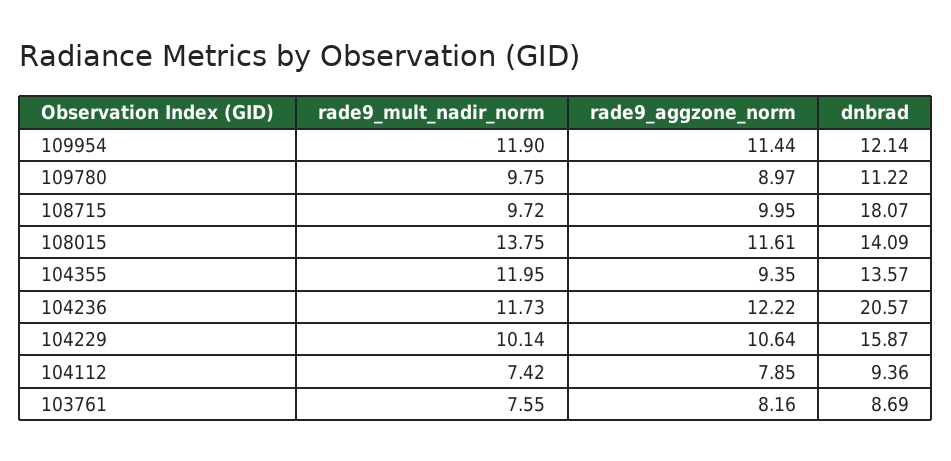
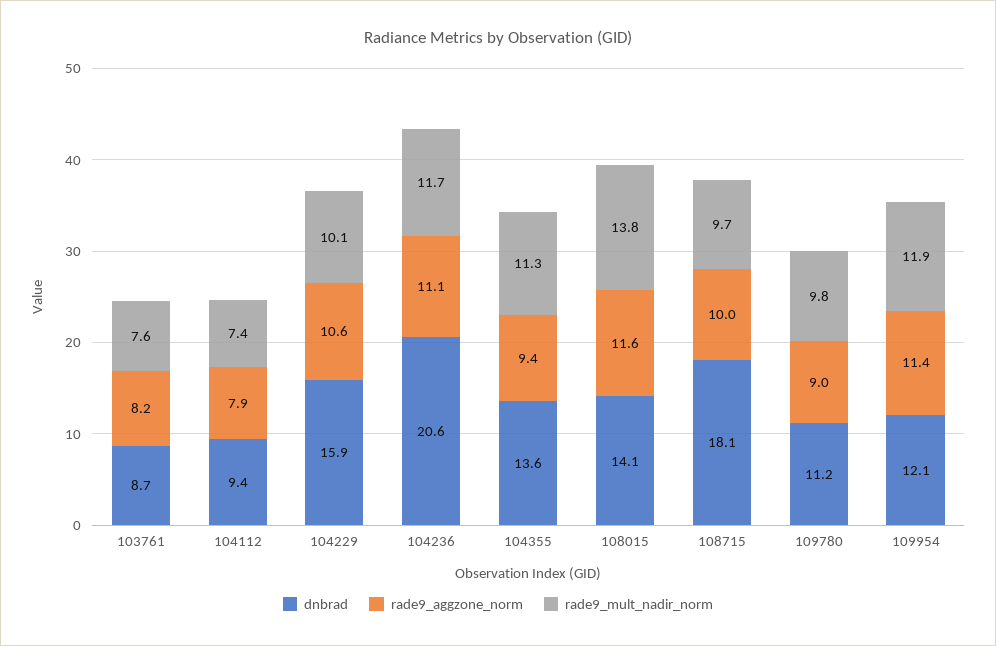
  {
    "rade9_mult_nadir_norm": {
      "109954": 11.9,
      "109780": 9.75,
      "108715": 9.72,
      "108015": 13.75,
-     "104355": 11.95,
+     "104355": 11.3,
      "104236": 11.73,
      "104229": 10.14,
      "104112": 7.42,
      "103761": 7.55
    },
    "rade9_aggzone_norm": {
      "109954": 11.44,
      "109780": 8.97,
      "108715": 9.95,
      "108015": 11.61,
      "104355": 9.35,
-     "104236": 12.22,
+     "104236": 11.1,
      "104229": 10.64,
      "104112": 7.85,
      "103761": 8.16
    },
    "dnbrad": {
      "109954": 12.14,
      "109780": 11.22,
      "108715": 18.07,
      "108015": 14.09,
      "104355": 13.57,
      "104236": 20.57,
      "104229": 15.87,
      "104112": 9.36,
      "103761": 8.69
    }
  }

